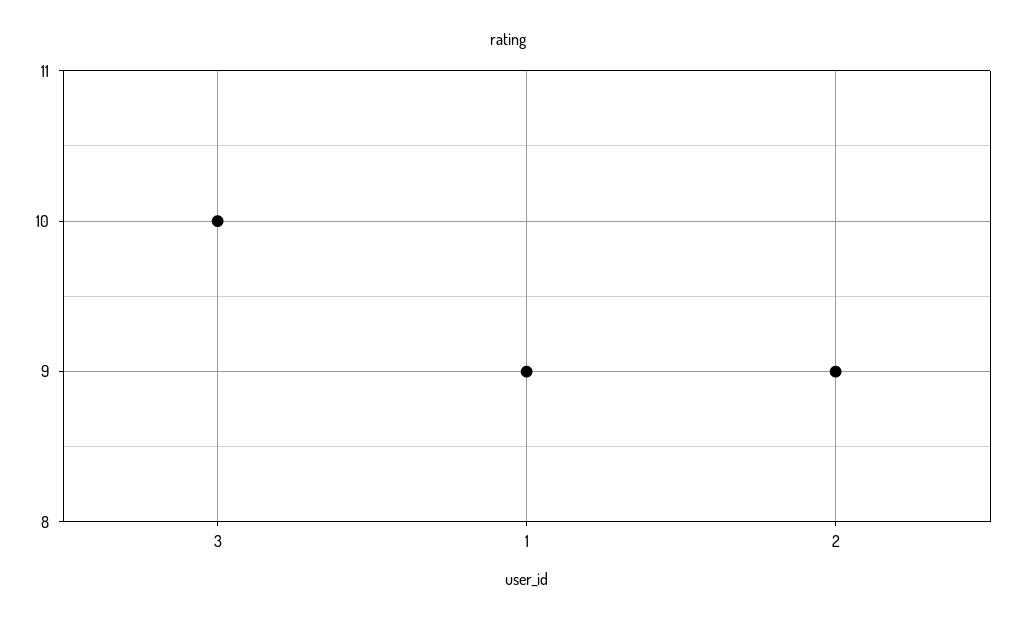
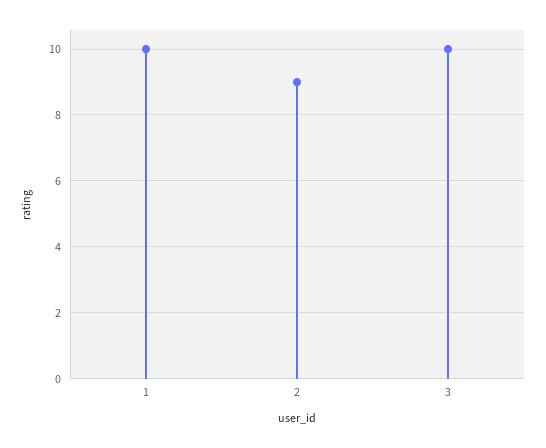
  {
    "3": 10,
-   "1": 9,
+   "1": 10,
    "2": 9
  }

